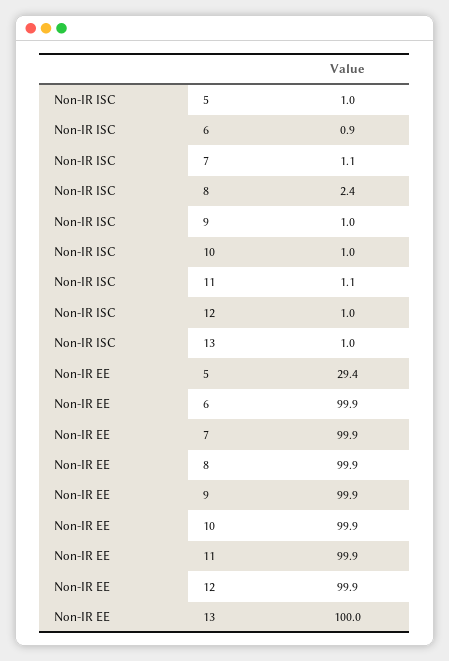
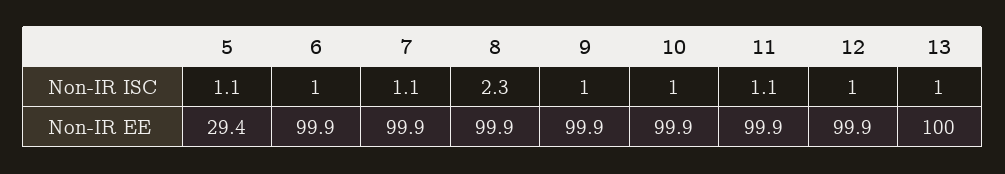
  {
    "Non-IR ISC": {
-     "5": 1,
+     "5": 1.1,
-     "6": 0.9,
+     "6": 1,
      "7": 1.1,
-     "8": 2.4,
+     "8": 2.3,
      "9": 1,
      "10": 1,
      "11": 1.1,
      "12": 1,
      "13": 1
    },
    "Non-IR EE": {
      "5": 29.4,
      "6": 99.9,
      "7": 99.9,
      "8": 99.9,
      "9": 99.9,
      "10": 99.9,
      "11": 99.9,
      "12": 99.9,
      "13": 100
    }
  }

